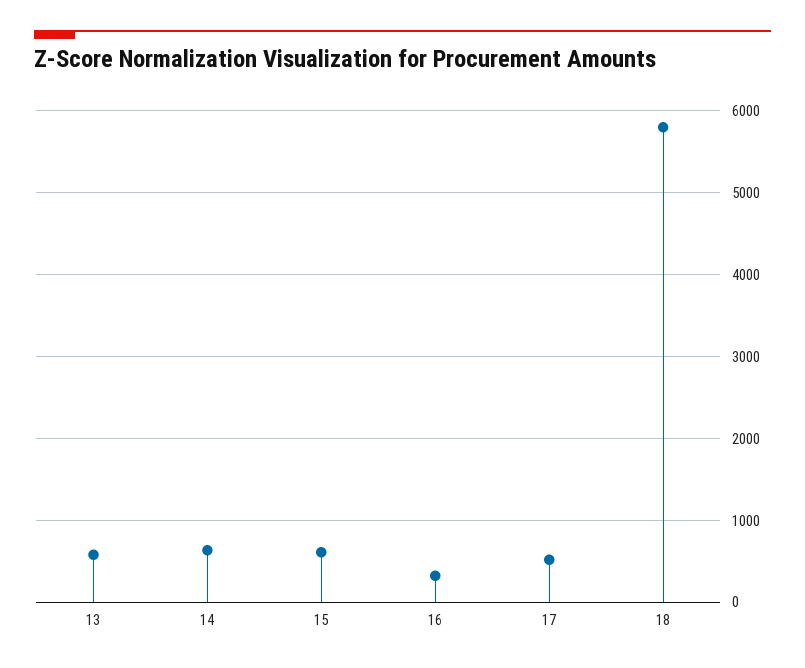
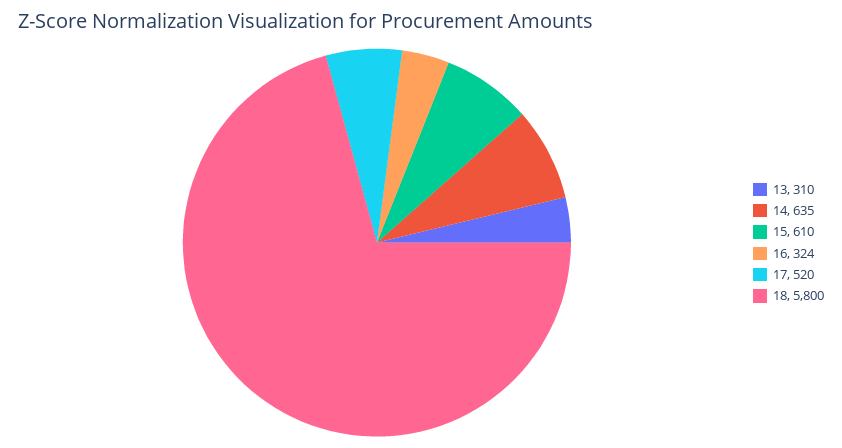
  {
-   "13": 600,
+   "13": 310,
    "14": 635,
    "15": 610,
    "16": 324,
    "17": 520,
    "18": 5800
  }

